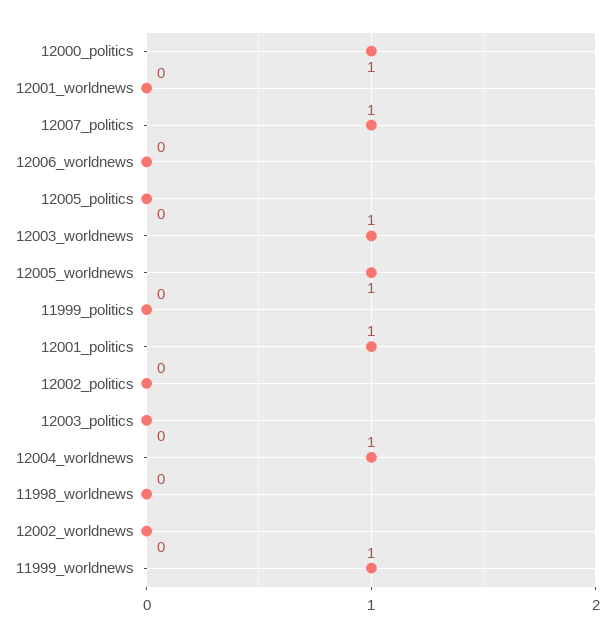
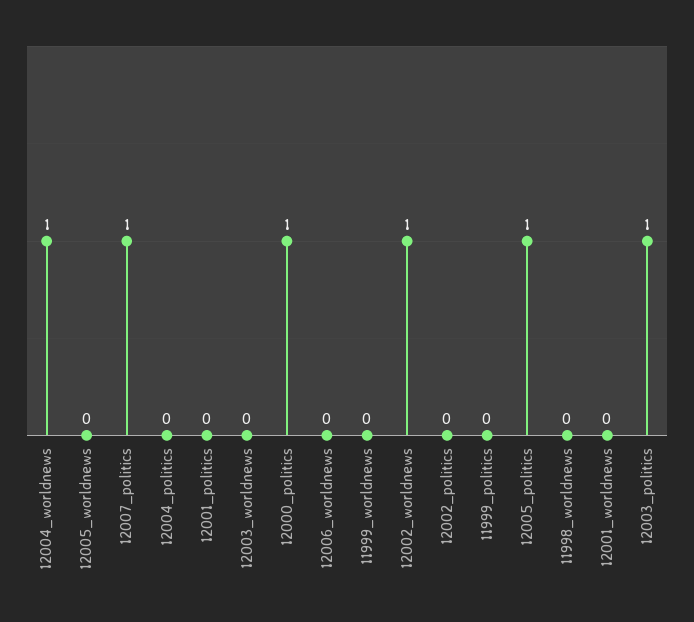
  {
    "12000_politics": 1,
    "12001_worldnews": 0,
    "12007_politics": 1,
    "12006_worldnews": 0,
-   "12005_politics": 0,
+   "12005_politics": 1,
-   "12003_worldnews": 1,
+   "12003_worldnews": 0,
-   "12005_worldnews": 1,
+   "12005_worldnews": 0,
    "11999_politics": 0,
-   "12001_politics": 1,
+   "12001_politics": 0,
    "12002_politics": 0,
-   "12003_politics": 0,
+   "12003_politics": 1,
    "12004_worldnews": 1,
    "11998_worldnews": 0,
-   "12002_worldnews": 0,
+   "12002_worldnews": 1,
-   "11999_worldnews": 1
+   "11999_worldnews": 0,
+   "12004_politics": 0
  }

